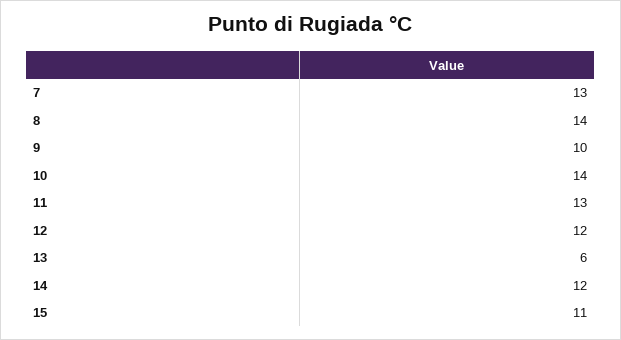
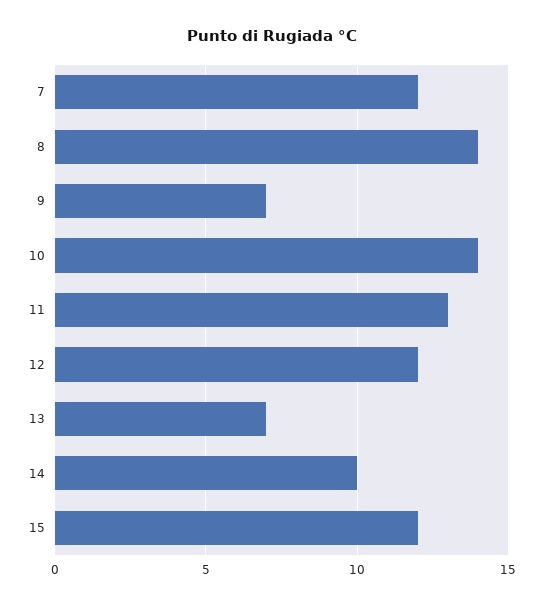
  {
-   "7": 13,
+   "7": 12,
    "8": 14,
-   "9": 10,
+   "9": 7,
    "10": 14,
    "11": 13,
    "12": 12,
-   "13": 6,
+   "13": 7,
-   "14": 12,
+   "14": 10,
-   "15": 11
+   "15": 12
  }

